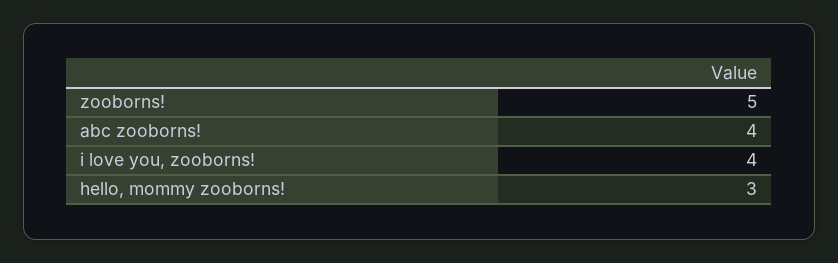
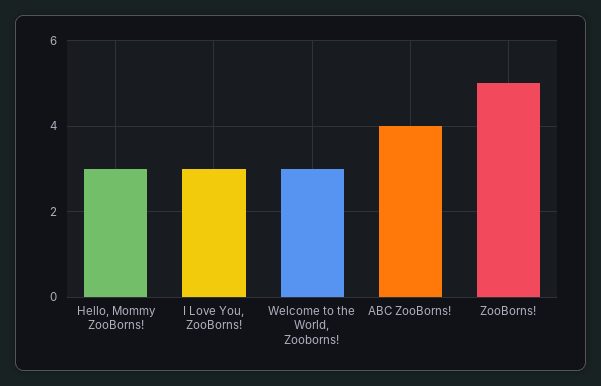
  {
    "zooborns!": 5,
    "abc zooborns!": 4,
-   "i love you, zooborns!": 4,
+   "i love you, zooborns!": 3,
-   "hello, mommy zooborns!": 3
+   "hello, mommy zooborns!": 3,
+   "Welcome to the World, Zooborns!": 3
  }

